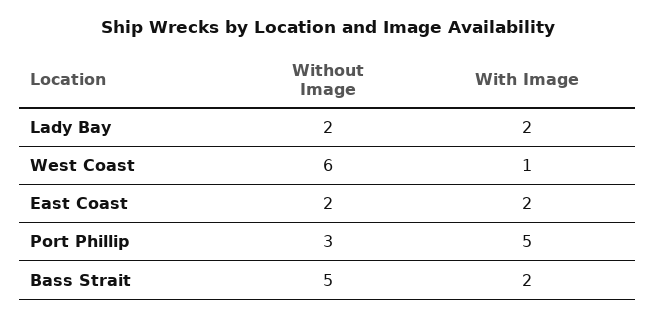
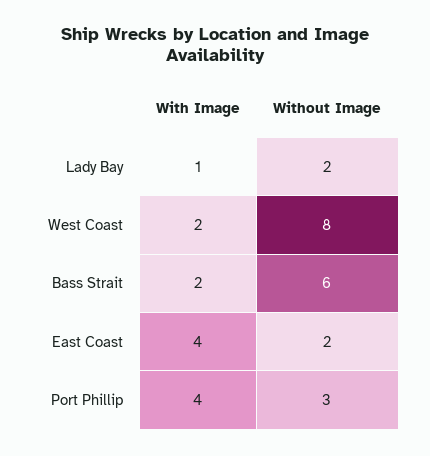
  {
    "Without Image": {
      "Lady Bay": 2,
-     "West Coast": 6,
+     "West Coast": 8,
      "East Coast": 2,
      "Port Phillip": 3,
-     "Bass Strait": 5
+     "Bass Strait": 6
    },
    "With Image": {
-     "Lady Bay": 2,
+     "Lady Bay": 1,
-     "West Coast": 1,
+     "West Coast": 2,
-     "East Coast": 2,
+     "East Coast": 4,
-     "Port Phillip": 5,
+     "Port Phillip": 4,
      "Bass Strait": 2
    }
  }

